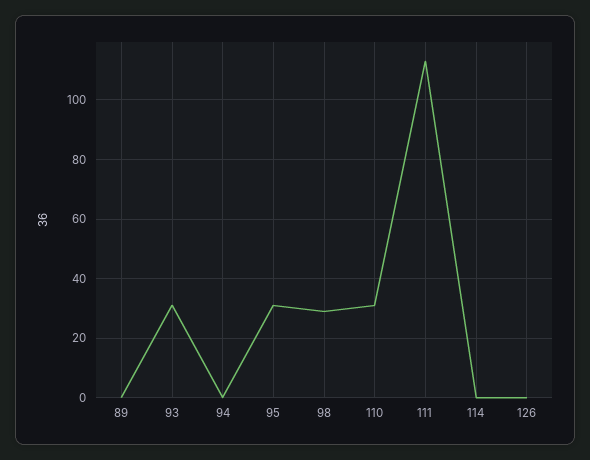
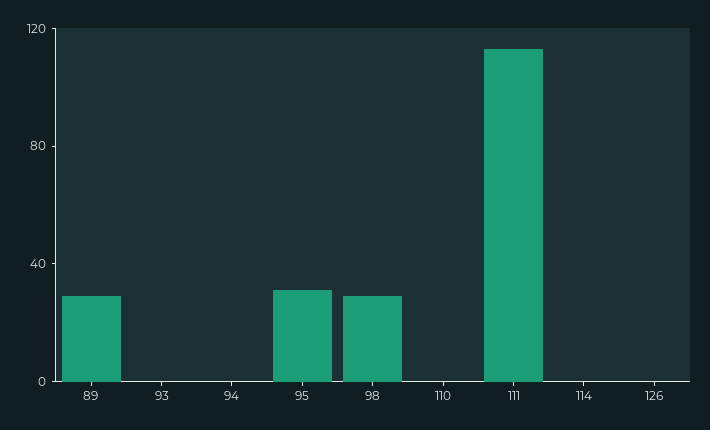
  {
-   "89": 0,
+   "89": 30,
-   "93": 30,
+   "93": 0,
    "94": 0,
    "95": 30,
    "98": 30,
-   "110": 30,
+   "110": 0,
    "111": 115,
    "114": 0,
    "126": 0
  }

